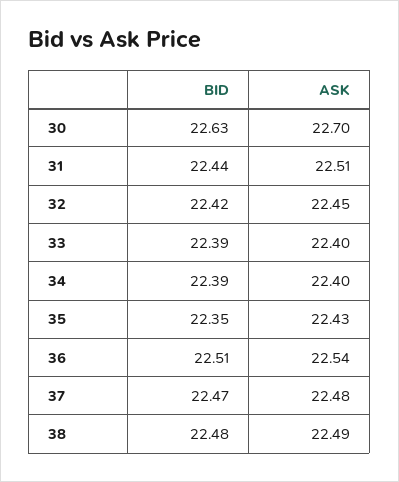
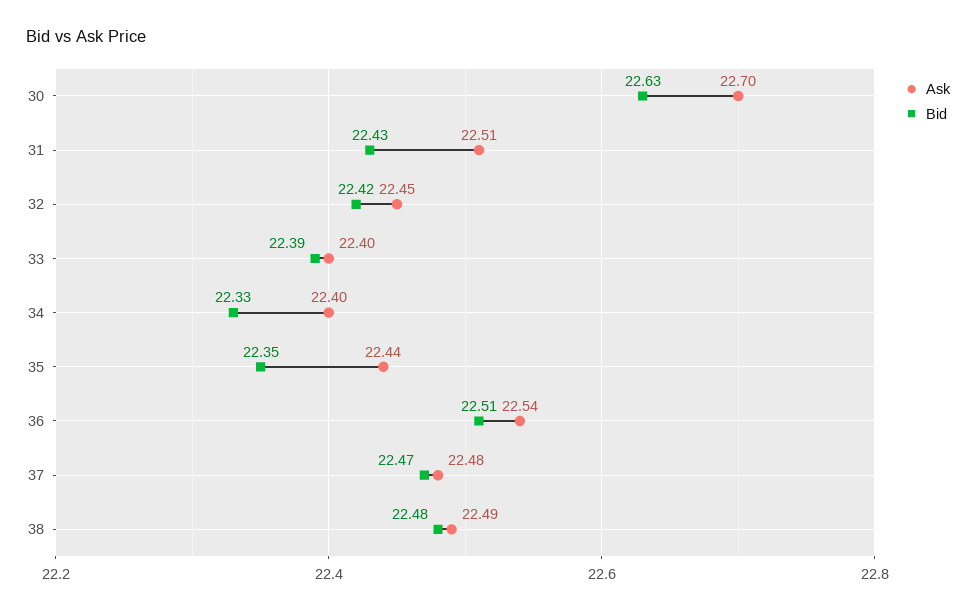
  {
    "BID": {
      "30": 22.63,
-     "31": 22.44,
+     "31": 22.43,
      "32": 22.42,
      "33": 22.39,
-     "34": 22.39,
+     "34": 22.33,
      "35": 22.35,
      "36": 22.51,
      "37": 22.47,
      "38": 22.48
    },
    "ASK": {
      "30": 22.7,
      "31": 22.51,
      "32": 22.45,
      "33": 22.4,
      "34": 22.4,
-     "35": 22.43,
+     "35": 22.44,
      "36": 22.54,
      "37": 22.48,
      "38": 22.49
    }
  }

